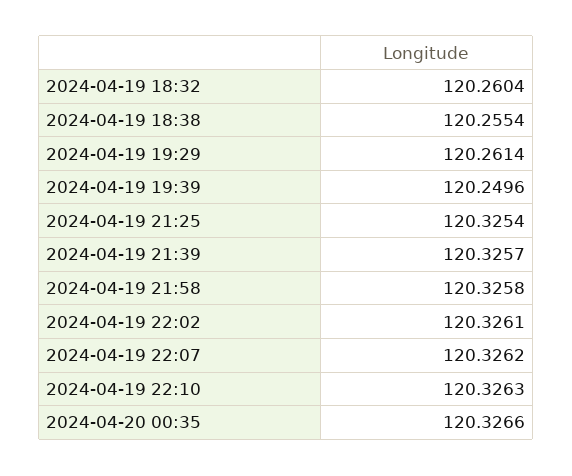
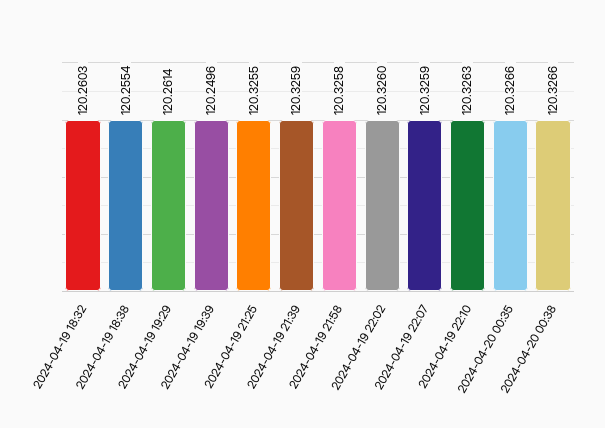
  {
-   "2024-04-19 18:32": 120.2604,
+   "2024-04-19 18:32": 120.2603,
    "2024-04-19 18:38": 120.2554,
    "2024-04-19 19:29": 120.2614,
    "2024-04-19 19:39": 120.2496,
-   "2024-04-19 21:25": 120.3254,
+   "2024-04-19 21:25": 120.3255,
-   "2024-04-19 21:39": 120.3257,
+   "2024-04-19 21:39": 120.3259,
    "2024-04-19 21:58": 120.3258,
-   "2024-04-19 22:02": 120.3261,
+   "2024-04-19 22:02": 120.326,
-   "2024-04-19 22:07": 120.3262,
+   "2024-04-19 22:07": 120.3259,
    "2024-04-19 22:10": 120.3263,
-   "2024-04-20 00:35": 120.3266
+   "2024-04-20 00:35": 120.3266,
+   "2024-04-20 00:38": 120.3266
  }

